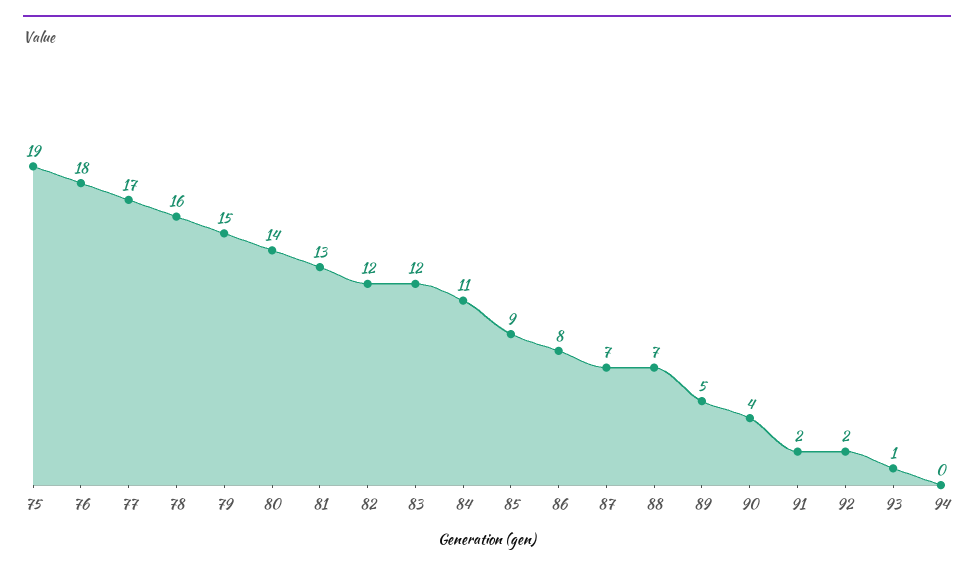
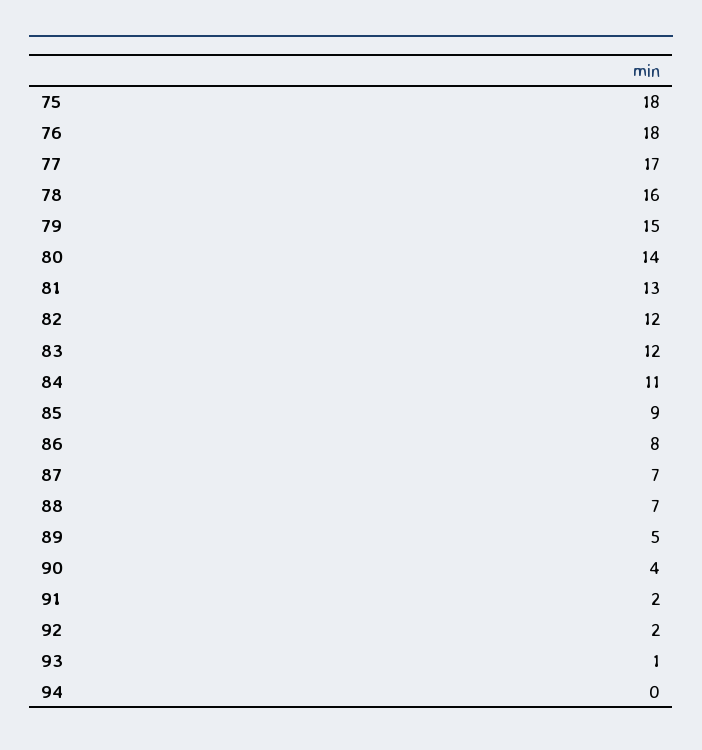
  {
-   "75": 19,
+   "75": 18,
    "76": 18,
    "77": 17,
    "78": 16,
    "79": 15,
    "80": 14,
    "81": 13,
    "82": 12,
    "83": 12,
    "84": 11,
    "85": 9,
    "86": 8,
    "87": 7,
    "88": 7,
    "89": 5,
    "90": 4,
    "91": 2,
    "92": 2,
    "93": 1,
    "94": 0
  }

